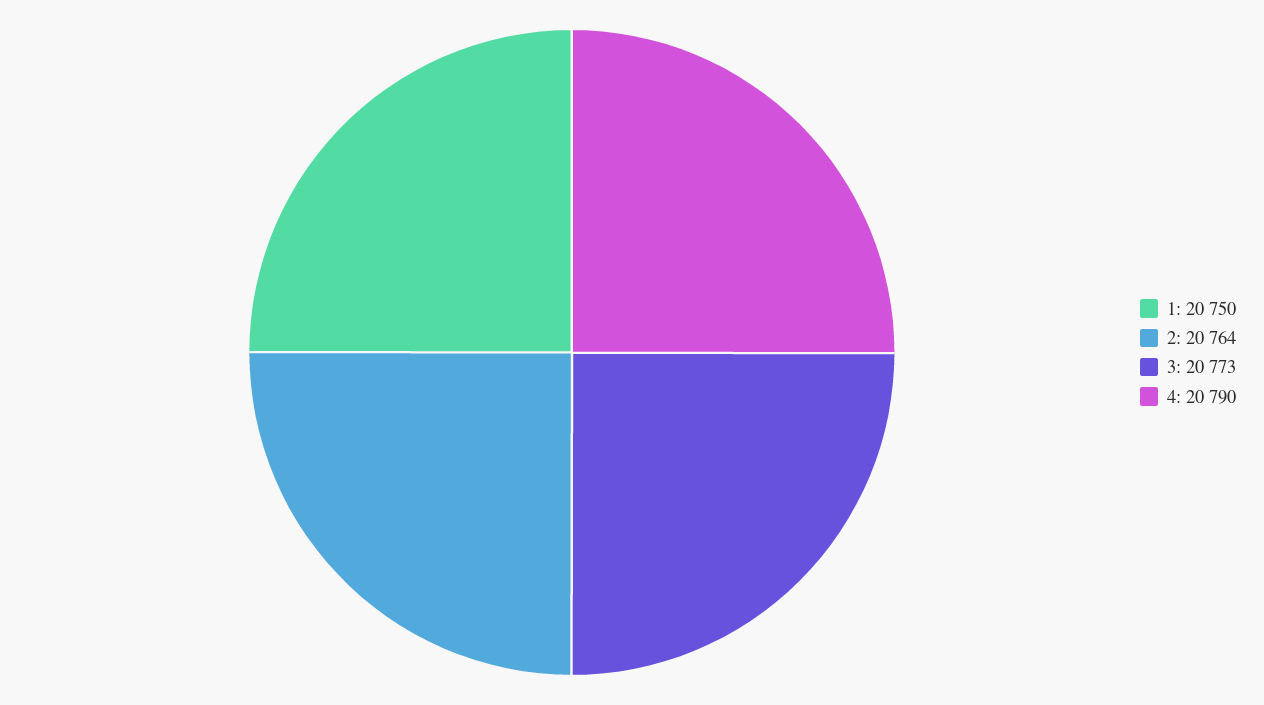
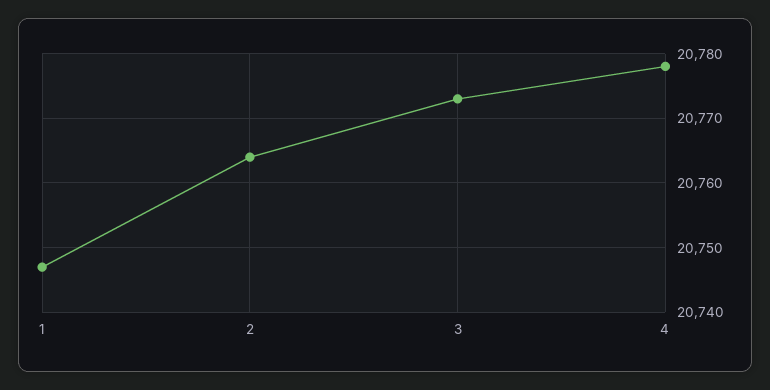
  {
-   "1": 20750,
+   "1": 20747,
    "2": 20764,
    "3": 20773,
-   "4": 20790
+   "4": 20778
  }

